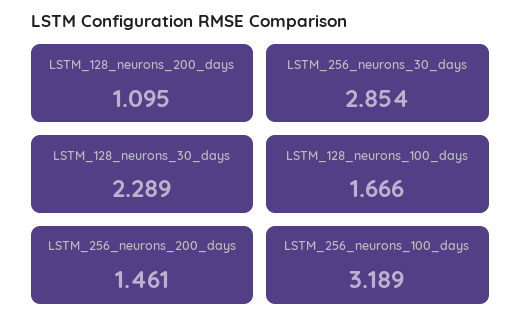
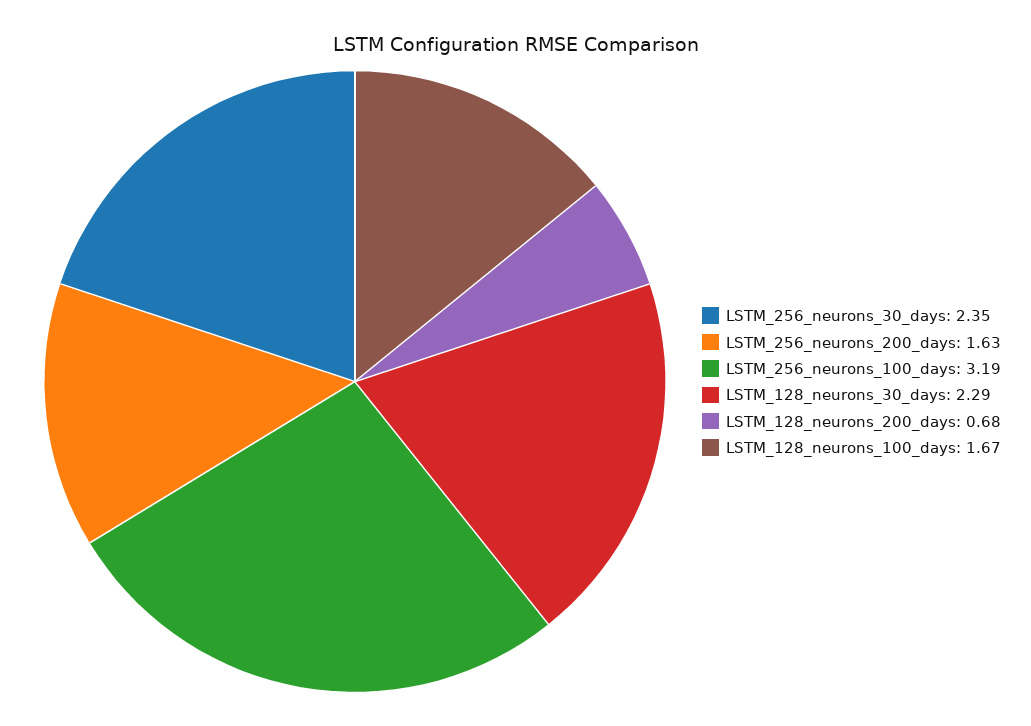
  {
-   "LSTM_128_neurons_200_days": 1.095,
+   "LSTM_128_neurons_200_days": 0.68,
-   "LSTM_256_neurons_30_days": 2.854,
+   "LSTM_256_neurons_30_days": 2.35,
    "LSTM_128_neurons_30_days": 2.289,
    "LSTM_128_neurons_100_days": 1.666,
-   "LSTM_256_neurons_200_days": 1.461,
+   "LSTM_256_neurons_200_days": 1.63,
    "LSTM_256_neurons_100_days": 3.189
  }

